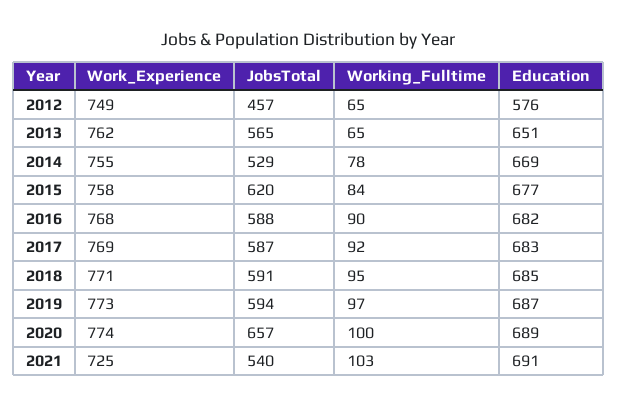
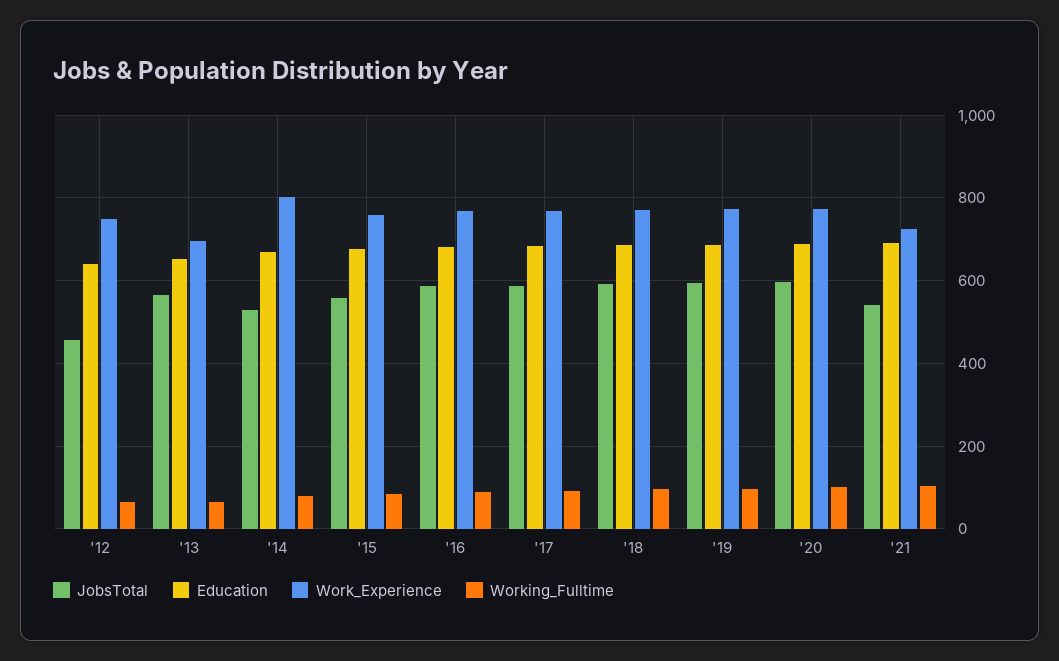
  {
    "Work_Experience": {
      "2012": 749,
-     "2013": 762,
+     "2013": 700,
-     "2014": 755,
+     "2014": 800,
      "2015": 758,
      "2016": 768,
      "2017": 769,
      "2018": 771,
      "2019": 773,
      "2020": 774,
      "2021": 725
    },
    "JobsTotal": {
      "2012": 457,
      "2013": 565,
      "2014": 529,
-     "2015": 620,
+     "2015": 560,
      "2016": 588,
      "2017": 587,
      "2018": 591,
      "2019": 594,
-     "2020": 657,
+     "2020": 600,
      "2021": 540
    },
    "Working_Fulltime": {
      "2012": 65,
      "2013": 65,
      "2014": 78,
      "2015": 84,
      "2016": 90,
      "2017": 92,
      "2018": 95,
      "2019": 97,
      "2020": 100,
      "2021": 103
    },
    "Education": {
-     "2012": 576,
+     "2012": 640,
      "2013": 651,
      "2014": 669,
      "2015": 677,
      "2016": 682,
      "2017": 683,
      "2018": 685,
      "2019": 687,
      "2020": 689,
      "2021": 691
    }
  }

